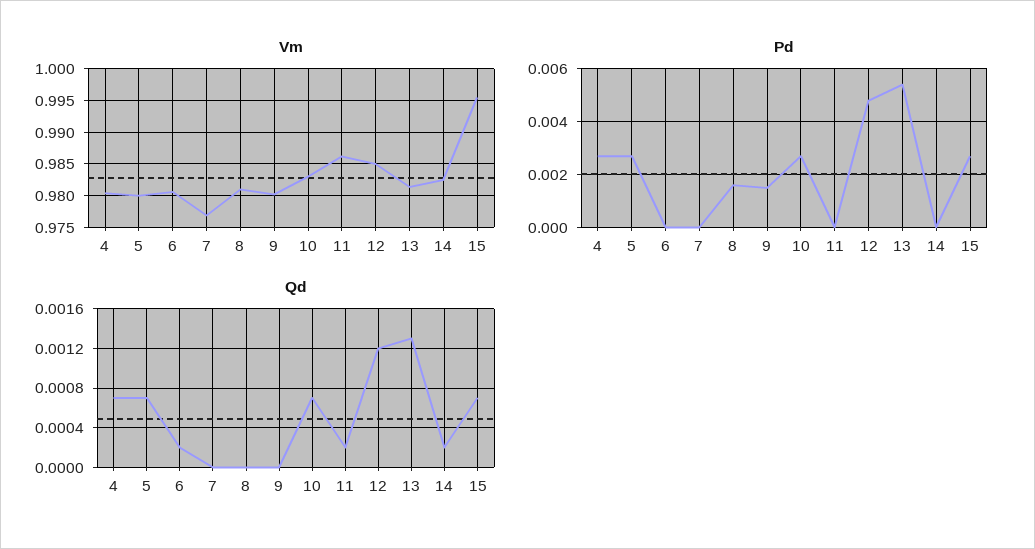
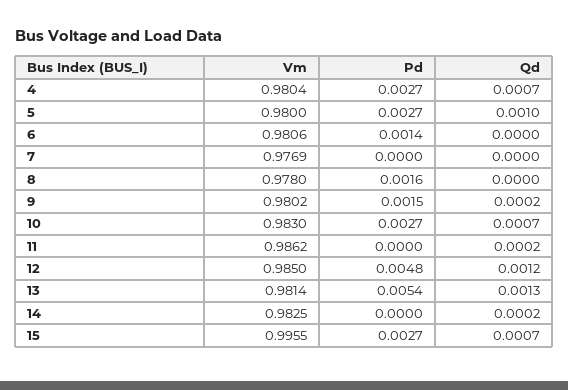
  {
    "Vm": {
      "4": 0.9804,
      "5": 0.98,
      "6": 0.9806,
      "7": 0.9769,
-     "8": 0.981,
+     "8": 0.978,
      "9": 0.9802,
      "10": 0.983,
      "11": 0.9862,
      "12": 0.985,
      "13": 0.9814,
      "14": 0.9825,
      "15": 0.9955
    },
    "Pd": {
      "4": 0.0027,
      "5": 0.0027,
-     "6": 0,
+     "6": 0.0014,
      "7": 0,
      "8": 0.0016,
      "9": 0.0015,
      "10": 0.0027,
      "11": 0,
      "12": 0.0048,
      "13": 0.0054,
      "14": 0,
      "15": 0.0027
    },
    "Qd": {
      "4": 0.0007,
-     "5": 0.0007,
+     "5": 0.001,
-     "6": 0.0002,
+     "6": 0,
      "7": 0,
      "8": 0,
-     "9": 0,
+     "9": 0.0002,
      "10": 0.0007,
      "11": 0.0002,
      "12": 0.0012,
      "13": 0.0013,
      "14": 0.0002,
      "15": 0.0007
    }
  }

